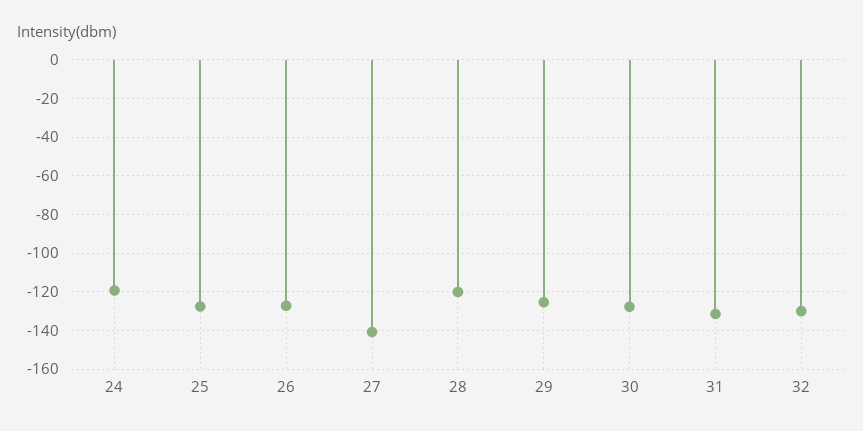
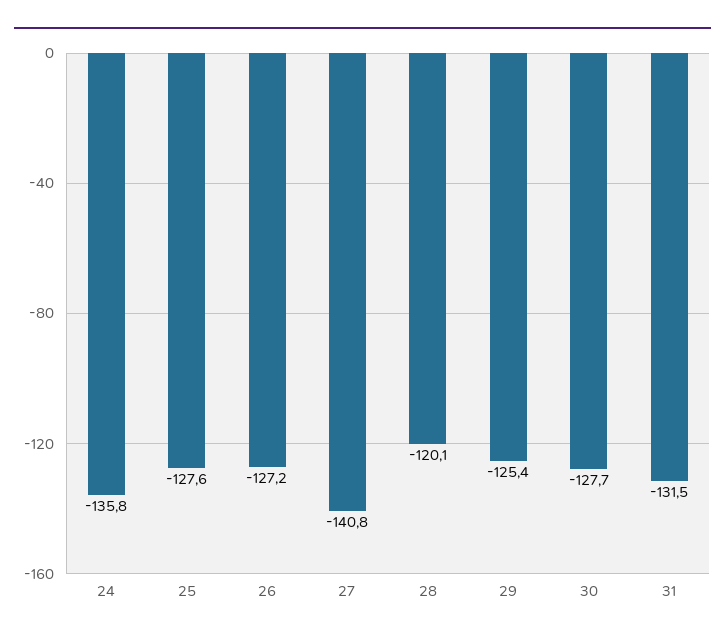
  {
-   "24": -120,
+   "24": -135.8,
    "25": -127.6,
    "26": -127.2,
    "27": -140.8,
    "28": -120.1,
    "29": -125.4,
    "30": -127.7,
-   "31": -131.5,
+   "31": -131.5
-   "32": -130
  }

